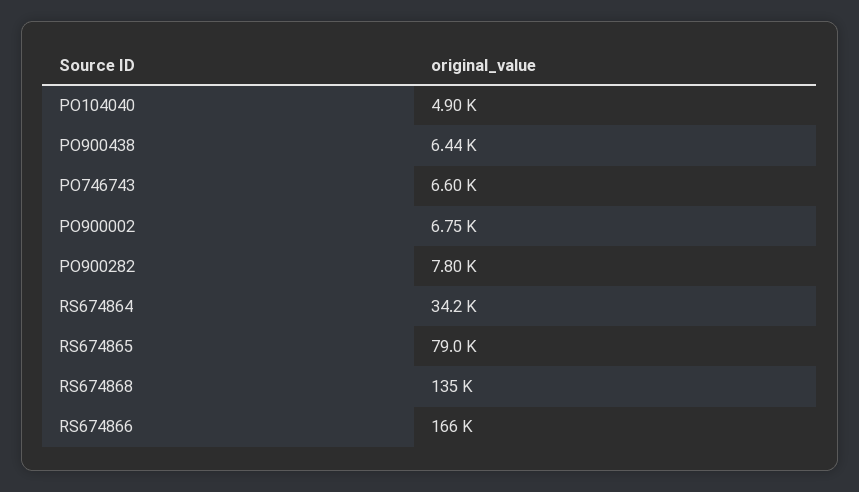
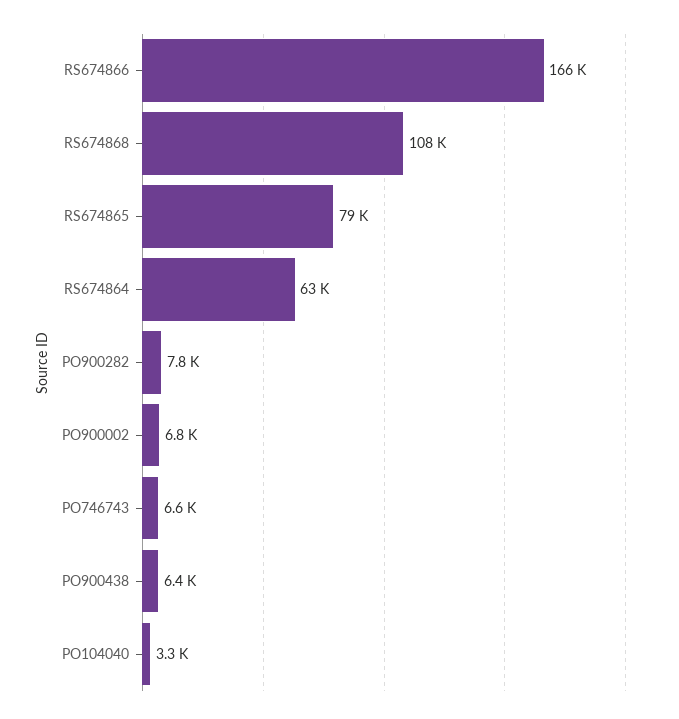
  {
-   "PO104040": 4900,
+   "PO104040": 3300,
    "PO900438": 6440,
    "PO746743": 6600,
    "PO900002": 6750,
    "PO900282": 7800,
-   "RS674864": 34200,
+   "RS674864": 63000,
    "RS674865": 79000,
-   "RS674868": 135000,
+   "RS674868": 108000,
    "RS674866": 166000
  }

